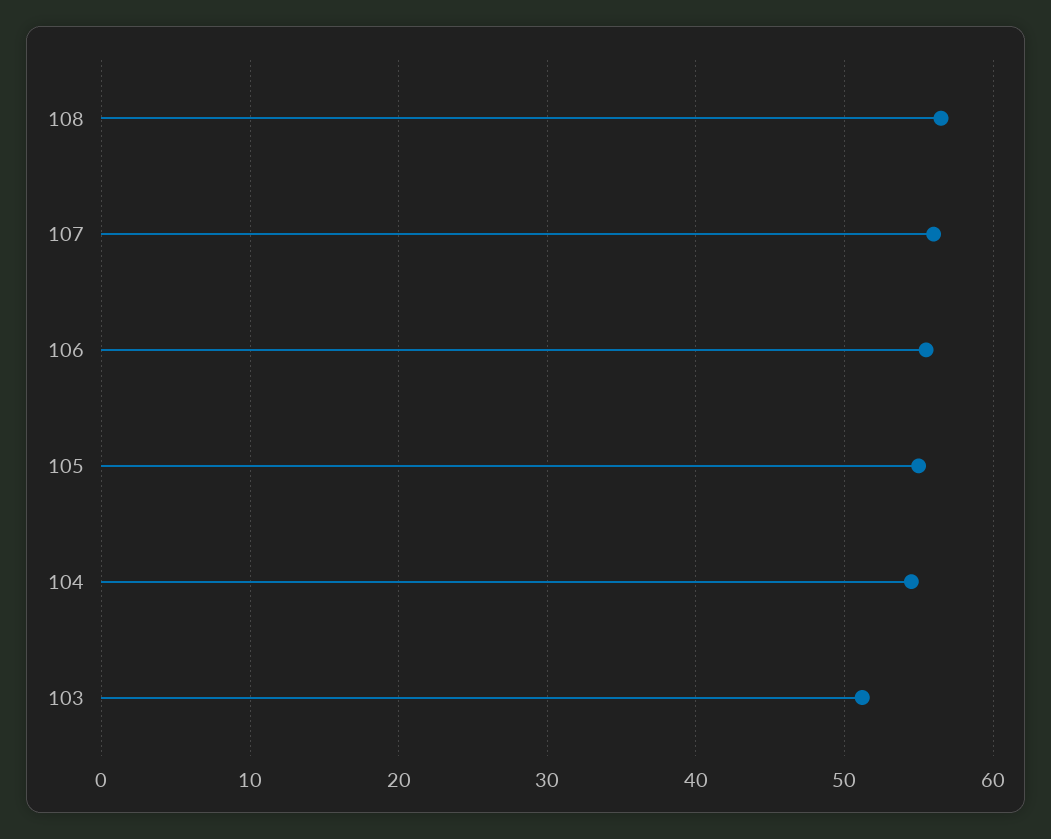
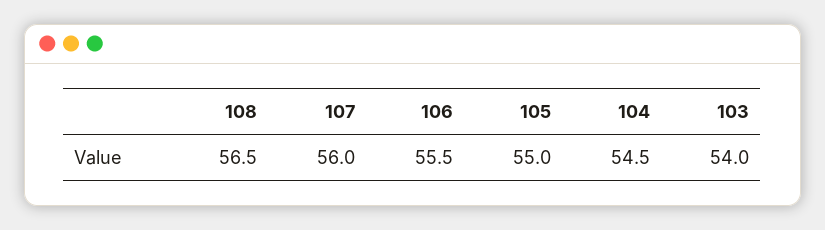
  {
    "108": 56.5,
    "107": 56,
    "106": 55.5,
    "105": 55,
    "104": 54.5,
-   "103": 51
+   "103": 54
  }

